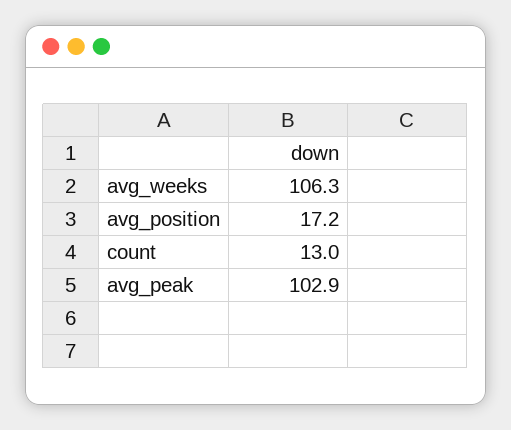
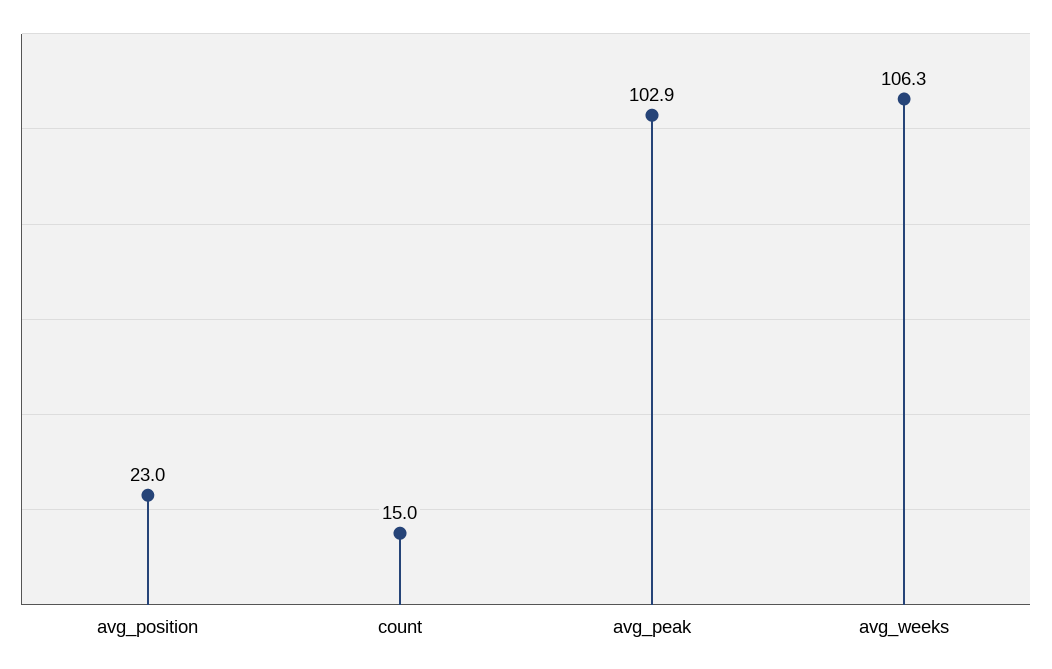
  {
    "avg_weeks": 106.3,
-   "avg_position": 17.2,
+   "avg_position": 23,
-   "count": 13,
+   "count": 15,
    "avg_peak": 102.9
  }

